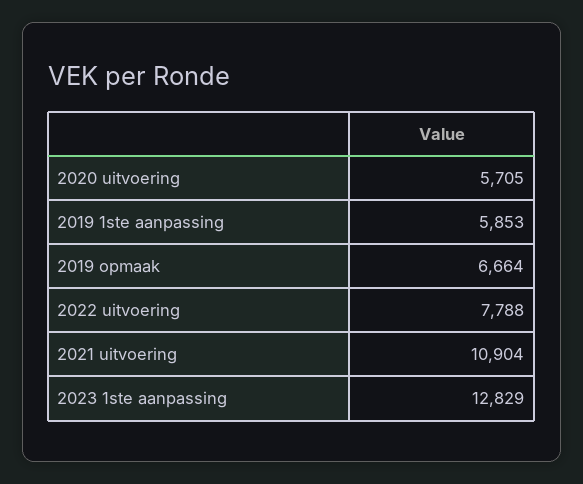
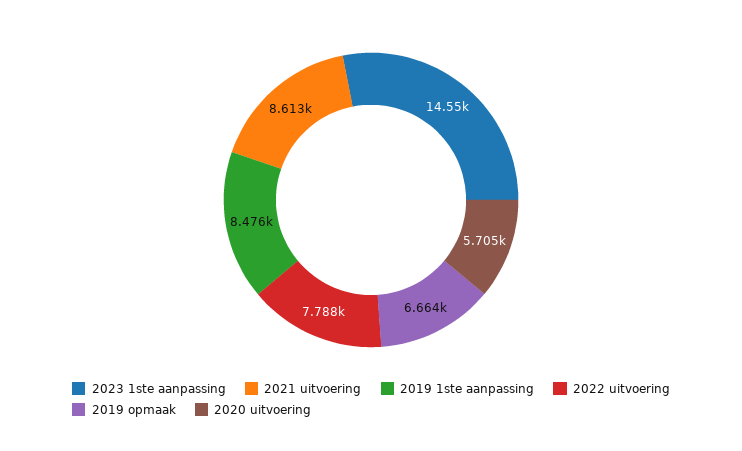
  {
    "2020 uitvoering": 5705,
-   "2019 1ste aanpassing": 5853,
+   "2019 1ste aanpassing": 8476,
    "2019 opmaak": 6664,
    "2022 uitvoering": 7788,
-   "2021 uitvoering": 10904,
+   "2021 uitvoering": 8613,
-   "2023 1ste aanpassing": 12829
+   "2023 1ste aanpassing": 14550
  }

